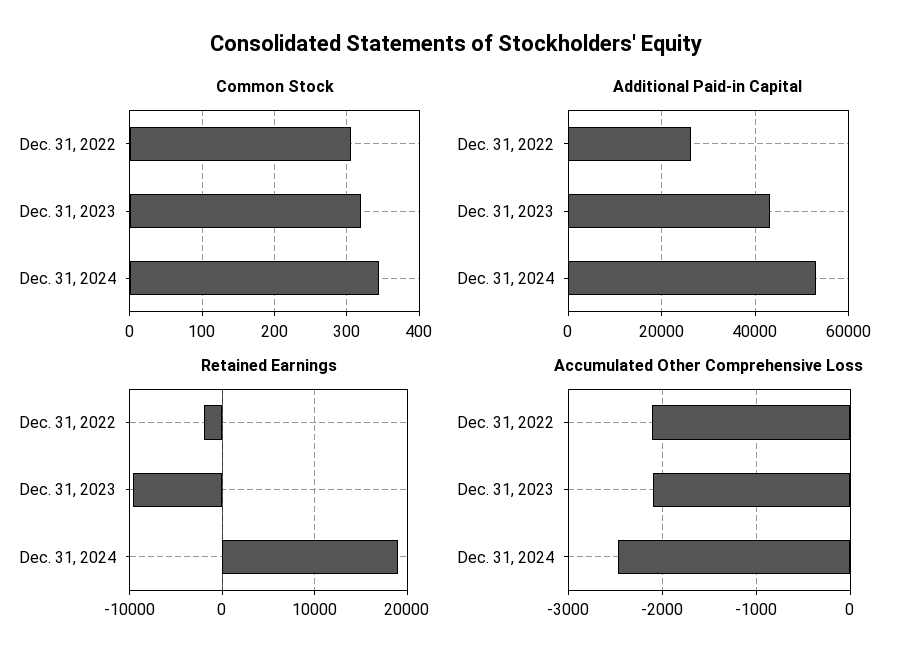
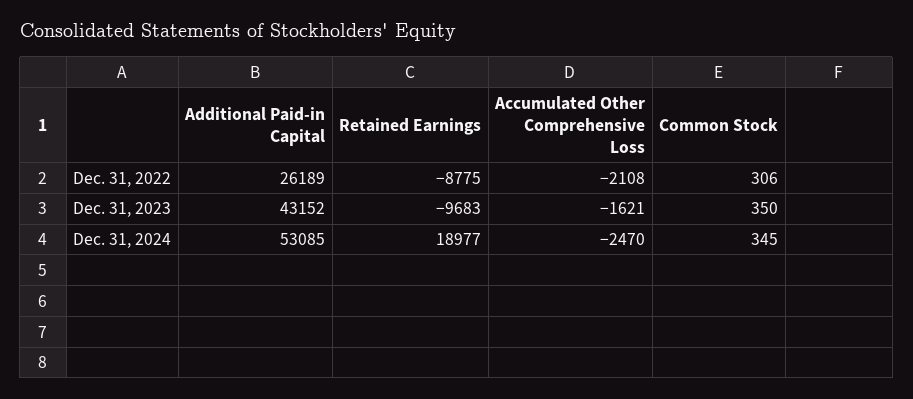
  {
    "Common Stock": {
      "Dec. 31, 2022": 306,
-     "Dec. 31, 2023": 320,
+     "Dec. 31, 2023": 350,
      "Dec. 31, 2024": 345
    },
    "Additional Paid-in Capital": {
      "Dec. 31, 2022": 26189,
      "Dec. 31, 2023": 43152,
      "Dec. 31, 2024": 53085
    },
    "Retained Earnings": {
-     "Dec. 31, 2022": -2000,
+     "Dec. 31, 2022": -8775,
      "Dec. 31, 2023": -9683,
      "Dec. 31, 2024": 18977
    },
    "Accumulated Other Comprehensive Loss": {
      "Dec. 31, 2022": -2108,
-     "Dec. 31, 2023": -2100,
+     "Dec. 31, 2023": -1621,
      "Dec. 31, 2024": -2470
    }
  }

